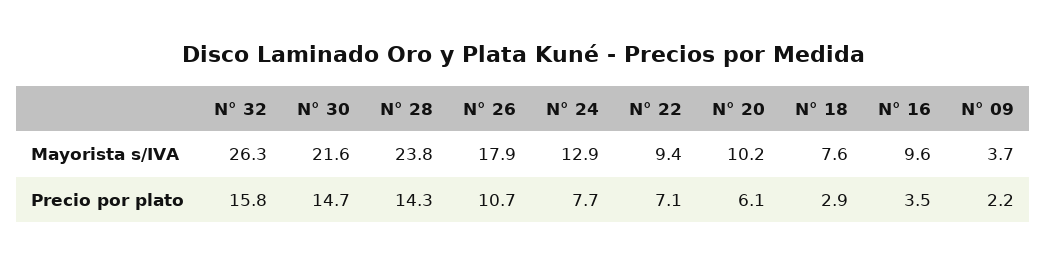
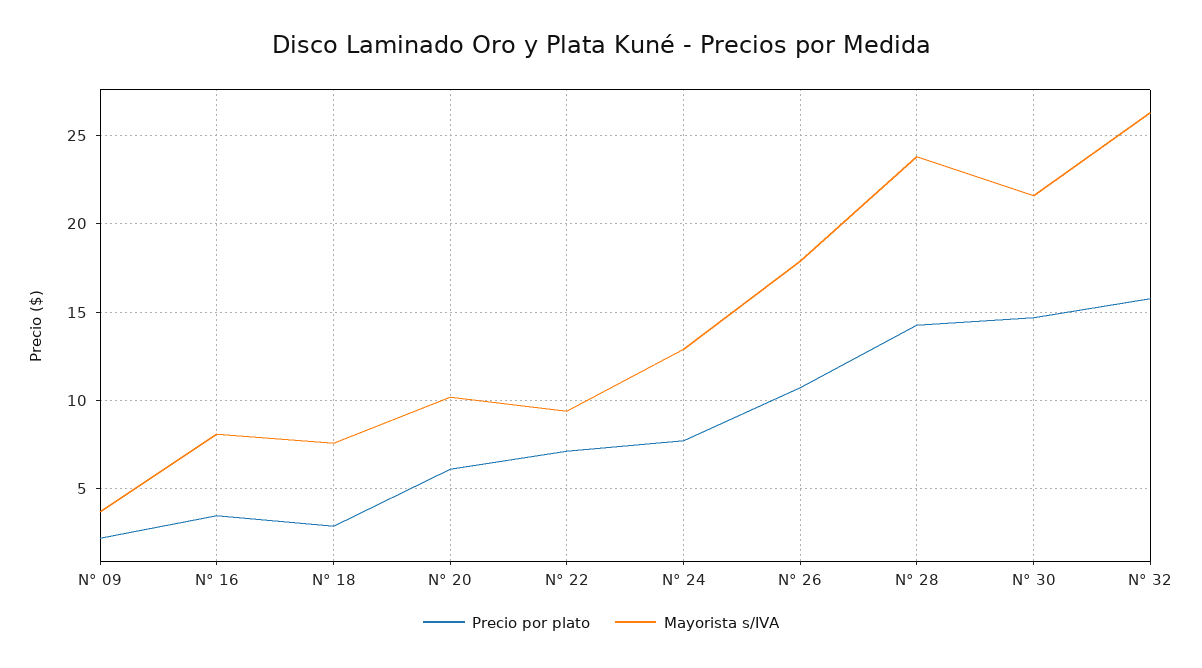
  {
    "Mayorista s/IVA": {
      "N° 32": 26.3,
      "N° 30": 21.6,
      "N° 28": 23.8,
      "N° 26": 17.9,
      "N° 24": 12.9,
      "N° 22": 9.4,
      "N° 20": 10.2,
      "N° 18": 7.6,
-     "N° 16": 9.6,
+     "N° 16": 8,
      "N° 09": 3.7
    },
    "Precio por plato": {
      "N° 32": 15.8,
      "N° 30": 14.7,
      "N° 28": 14.3,
      "N° 26": 10.7,
      "N° 24": 7.7,
      "N° 22": 7.1,
      "N° 20": 6.1,
      "N° 18": 2.9,
      "N° 16": 3.5,
      "N° 09": 2.2
    }
  }

